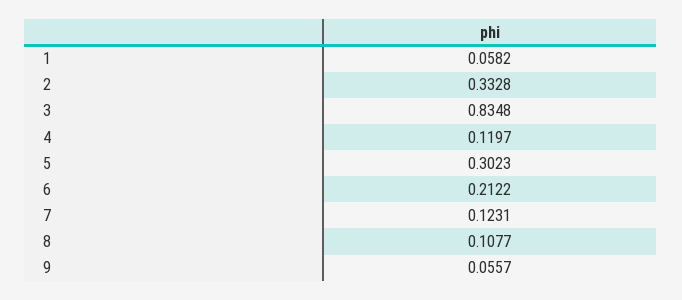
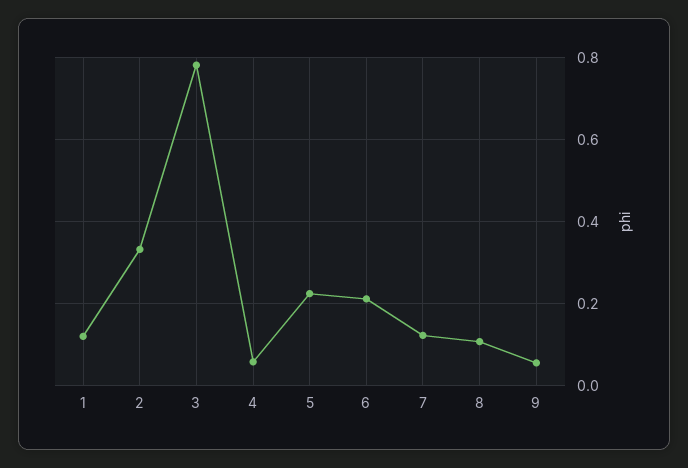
  {
-   "1": 0.0582,
+   "1": 0.12,
    "2": 0.3328,
-   "3": 0.8348,
+   "3": 0.78,
-   "4": 0.1197,
+   "4": 0.06,
-   "5": 0.3023,
+   "5": 0.22,
    "6": 0.2122,
    "7": 0.1231,
    "8": 0.1077,
    "9": 0.0557
  }

